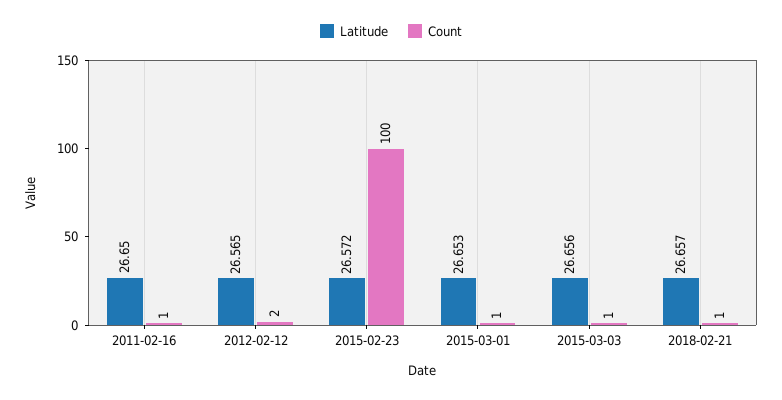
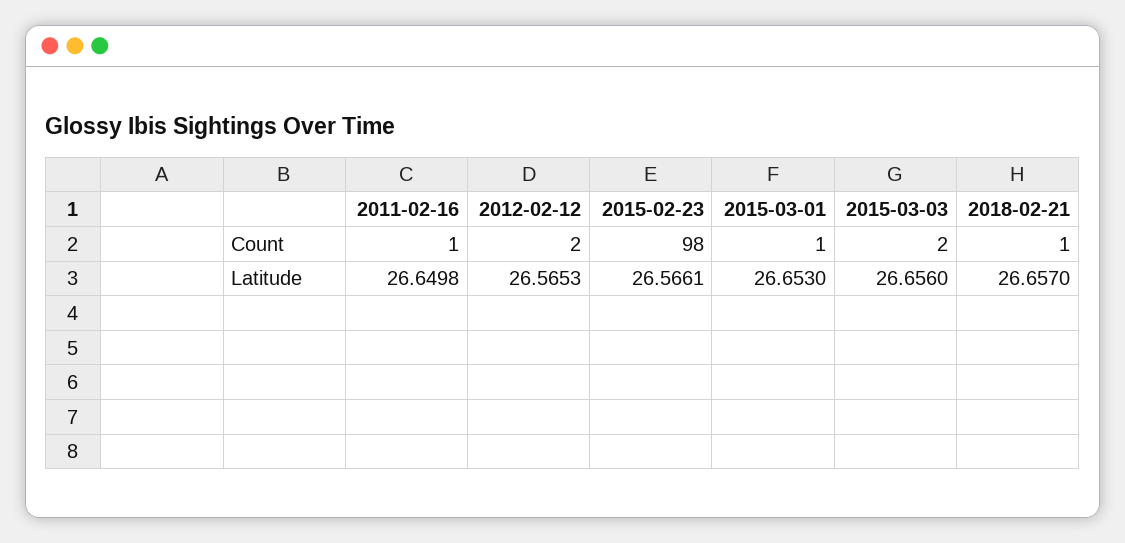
  {
    "Latitude": {
      "2011-02-16": 26.6498,
      "2012-02-12": 26.5653,
-     "2015-02-23": 26.572,
+     "2015-02-23": 26.5661,
      "2015-03-01": 26.653,
      "2015-03-03": 26.656,
      "2018-02-21": 26.657
    },
    "Count": {
      "2011-02-16": 1,
      "2012-02-12": 2,
-     "2015-02-23": 100,
+     "2015-02-23": 98,
      "2015-03-01": 1,
-     "2015-03-03": 1,
+     "2015-03-03": 2,
      "2018-02-21": 1
    }
  }

